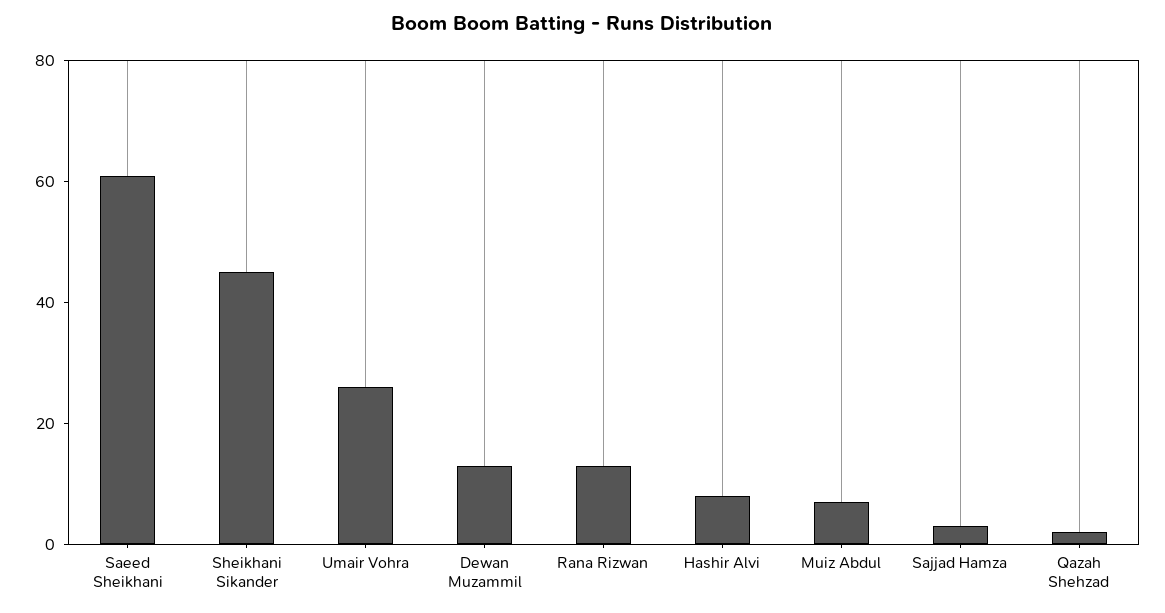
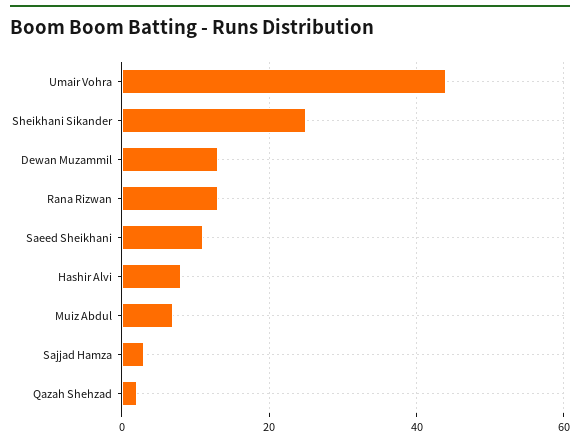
  {
-   "Saeed Sheikhani": 60,
+   "Saeed Sheikhani": 10,
-   "Sheikhani Sikander": 45,
+   "Sheikhani Sikander": 25,
-   "Umair Vohra": 25,
+   "Umair Vohra": 45,
    "Dewan Muzammil": 15,
    "Rana Rizwan": 15,
    "Hashir Alvi": 10,
    "Muiz Abdul": 5,
    "Sajjad Hamza": 5,
    "Qazah Shehzad": 0
  }

